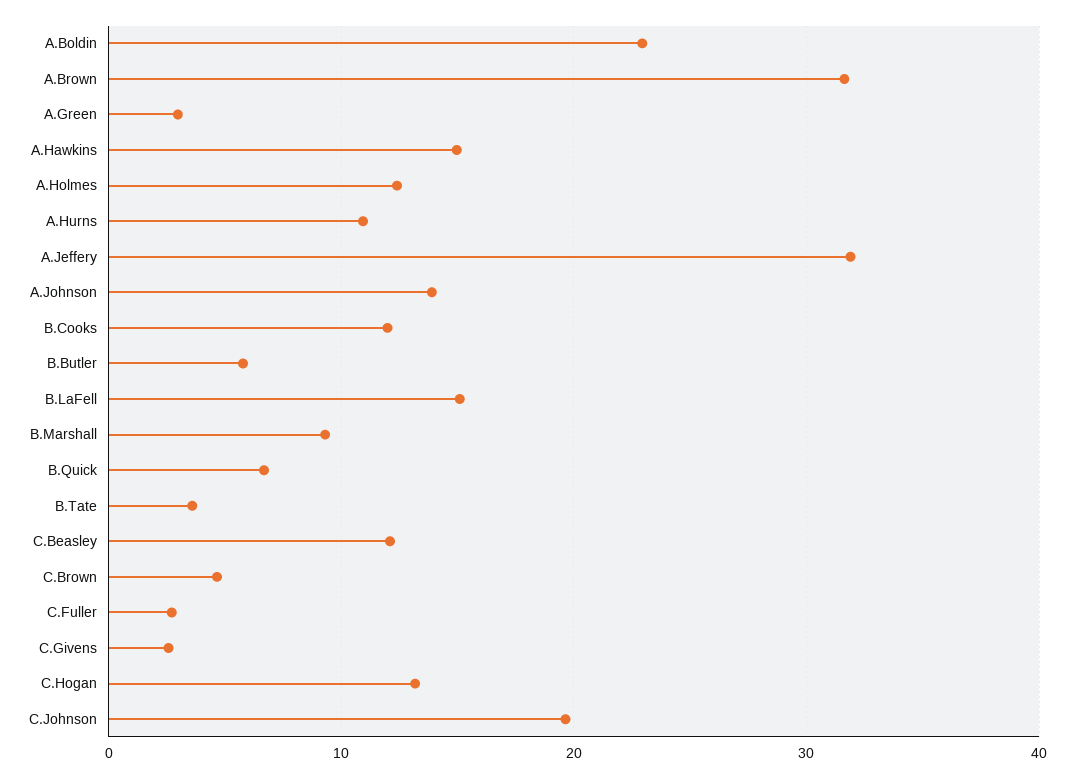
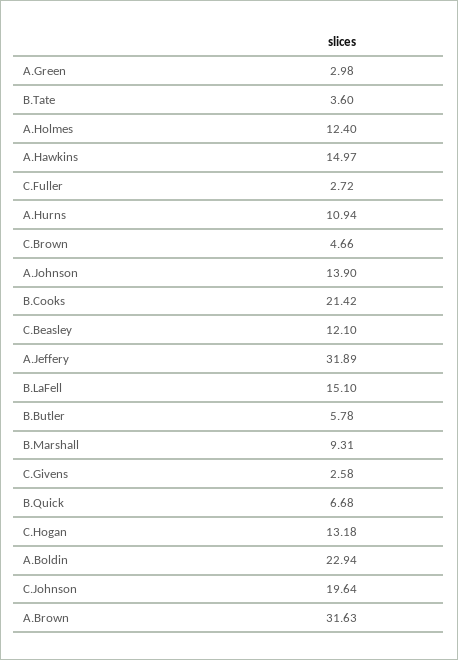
  {
    "A.Boldin": 22.94,
    "A.Brown": 31.63,
    "A.Green": 2.98,
    "A.Hawkins": 14.97,
    "A.Holmes": 12.4,
    "A.Hurns": 10.94,
    "A.Jeffery": 31.89,
    "A.Johnson": 13.9,
-   "B.Cooks": 12,
+   "B.Cooks": 21.42,
    "B.Butler": 5.78,
    "B.LaFell": 15.1,
    "B.Marshall": 9.31,
    "B.Quick": 6.68,
    "B.Tate": 3.6,
    "C.Beasley": 12.1,
    "C.Brown": 4.66,
    "C.Fuller": 2.72,
    "C.Givens": 2.58,
    "C.Hogan": 13.18,
    "C.Johnson": 19.64
  }

